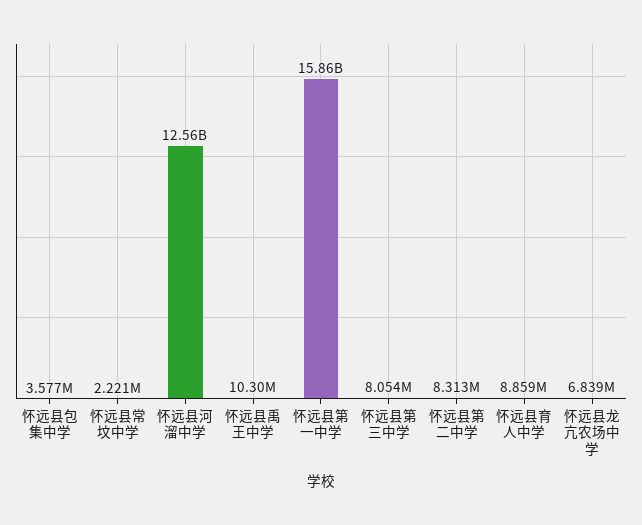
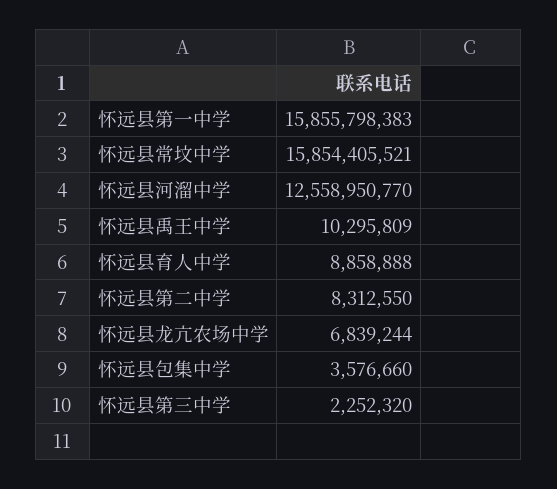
  {
    "怀远县包集中学": 3576660,
-   "怀远县常坟中学": 2221000,
+   "怀远县常坟中学": 15854405521,
    "怀远县河溜中学": 12558950770,
    "怀远县禹王中学": 10295809,
    "怀远县第一中学": 15855798383,
-   "怀远县第三中学": 8054000,
+   "怀远县第三中学": 2252320,
    "怀远县第二中学": 8312550,
    "怀远县育人中学": 8858888,
    "怀远县龙亢农场中学": 6839244
  }

